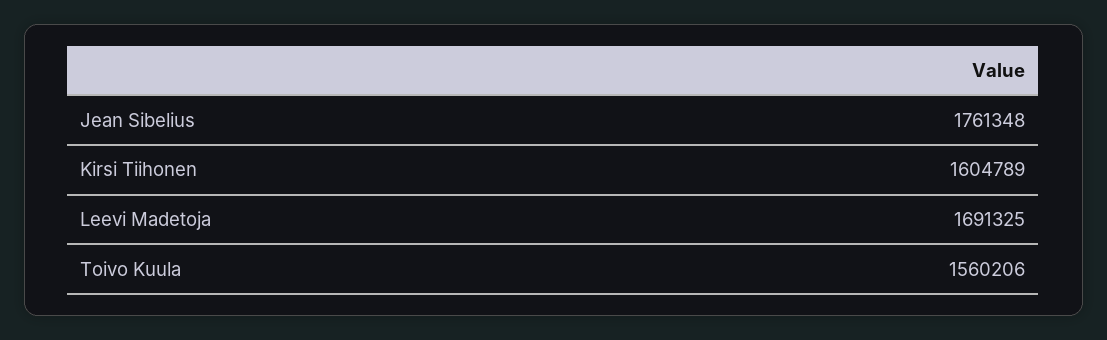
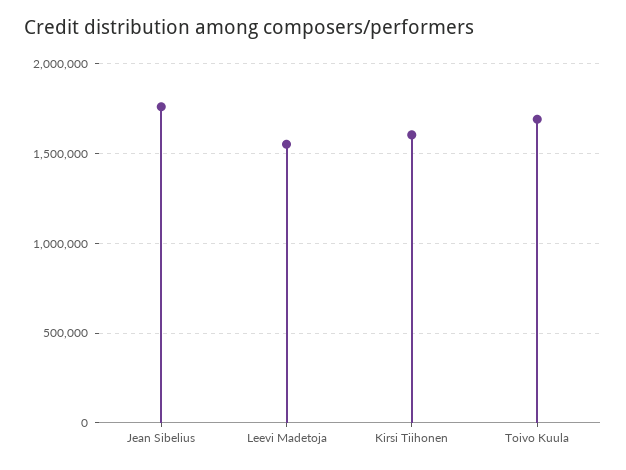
  {
    "Jean Sibelius": 1761348,
    "Kirsi Tiihonen": 1604789,
-   "Leevi Madetoja": 1691325,
+   "Leevi Madetoja": 1550000,
-   "Toivo Kuula": 1560206
+   "Toivo Kuula": 1700000
  }

